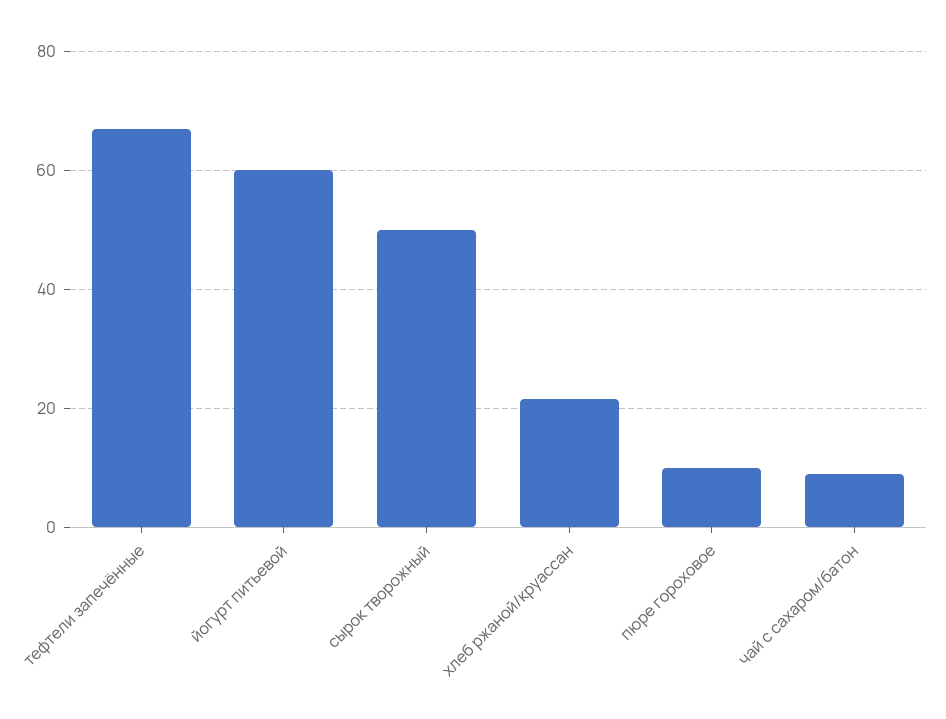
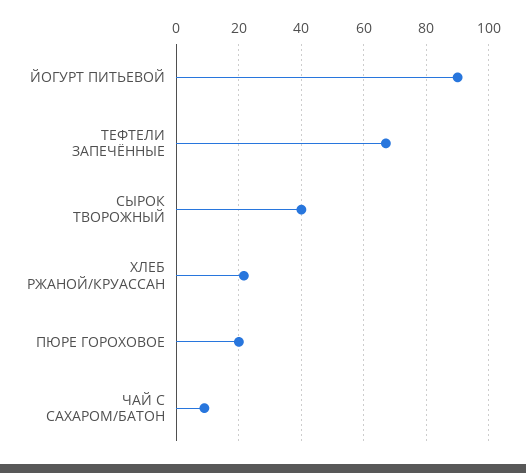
  {
    "тефтели запечённые": 68,
-   "йогурт питьевой": 60,
+   "йогурт питьевой": 90,
-   "сырок творожный": 50,
+   "сырок творожный": 40,
    "хлеб ржаной/круассан": 22,
-   "пюре гороховое": 10,
+   "пюре гороховое": 20,
    "чай с сахаром/батон": 8
  }

